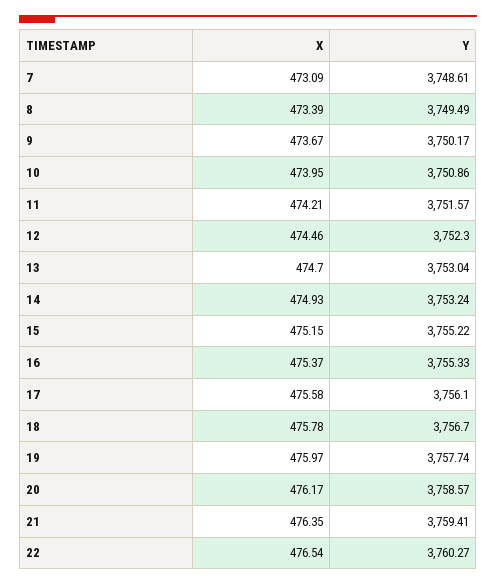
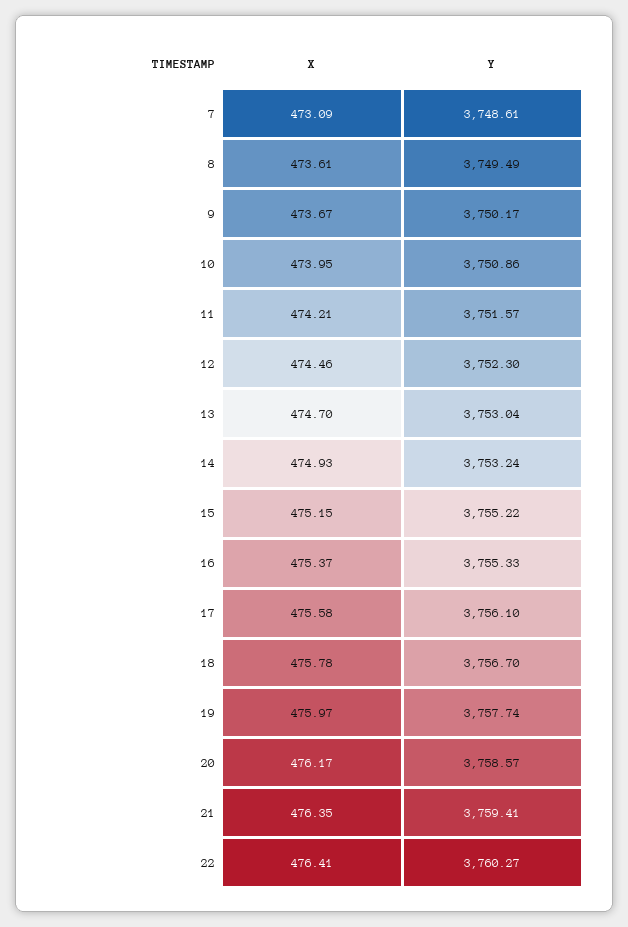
  {
    "X": {
      "7": 473.09,
-     "8": 473.39,
+     "8": 473.61,
      "9": 473.67,
      "10": 473.95,
      "11": 474.21,
      "12": 474.46,
      "13": 474.7,
      "14": 474.93,
      "15": 475.15,
      "16": 475.37,
      "17": 475.58,
      "18": 475.78,
      "19": 475.97,
      "20": 476.17,
      "21": 476.35,
-     "22": 476.54
+     "22": 476.41
    },
    "Y": {
      "7": 3748.61,
      "8": 3749.49,
      "9": 3750.17,
      "10": 3750.86,
      "11": 3751.57,
      "12": 3752.3,
      "13": 3753.04,
      "14": 3753.24,
      "15": 3755.22,
      "16": 3755.33,
      "17": 3756.1,
      "18": 3756.7,
      "19": 3757.74,
      "20": 3758.57,
      "21": 3759.41,
      "22": 3760.27
    }
  }

